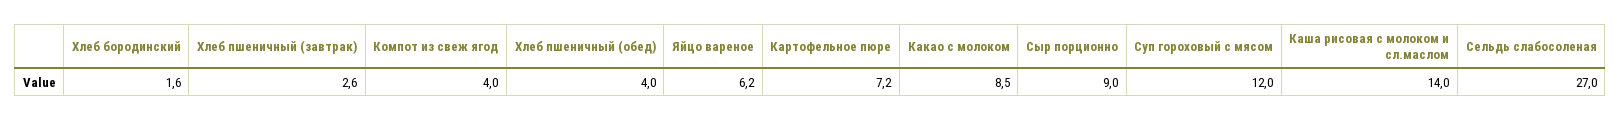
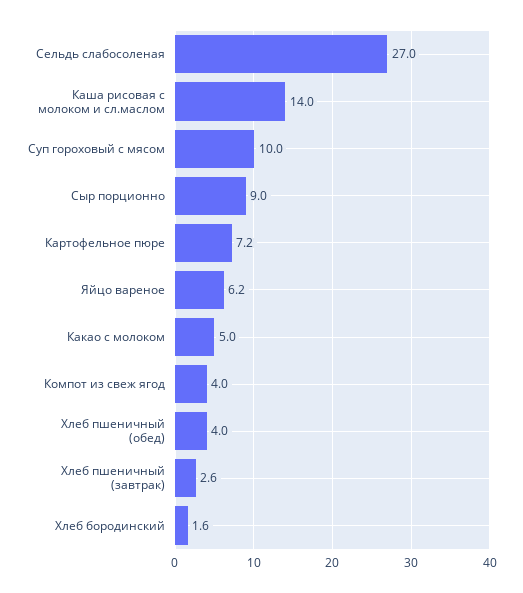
  {
    "Хлеб бородинский": 1.6,
    "Хлеб пшеничный (завтрак)": 2.6,
    "Компот из свеж ягод": 4,
    "Хлеб пшеничный (обед)": 4,
    "Яйцо вареное": 6.2,
    "Картофельное пюре": 7.2,
-   "Какао с молоком": 8.5,
+   "Какао с молоком": 5,
    "Сыр порционно": 9,
-   "Суп гороховый с мясом": 12,
+   "Суп гороховый с мясом": 10,
    "Каша рисовая с молоком и сл.маслом": 14,
    "Сельдь слабосоленая": 27
  }

